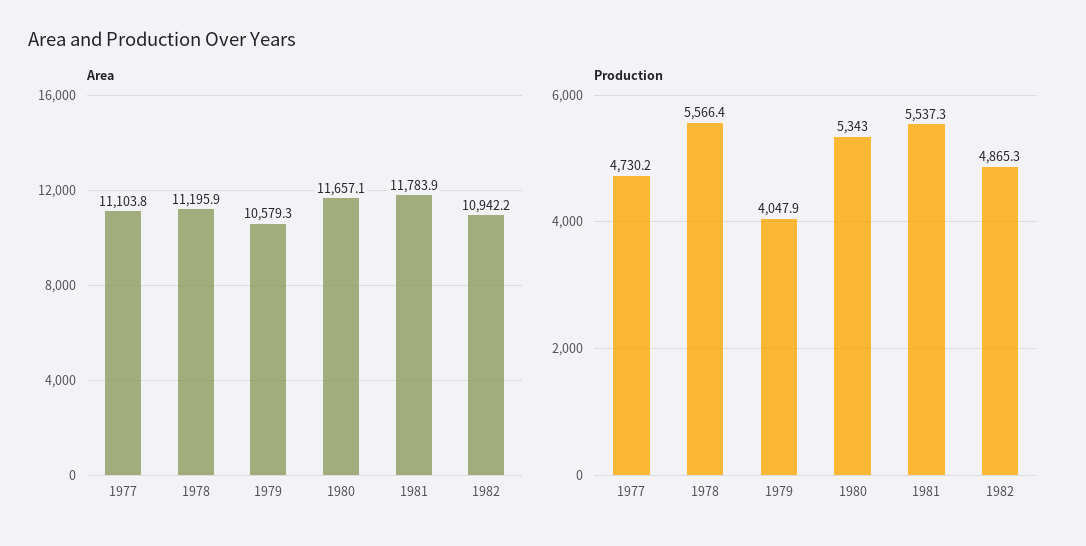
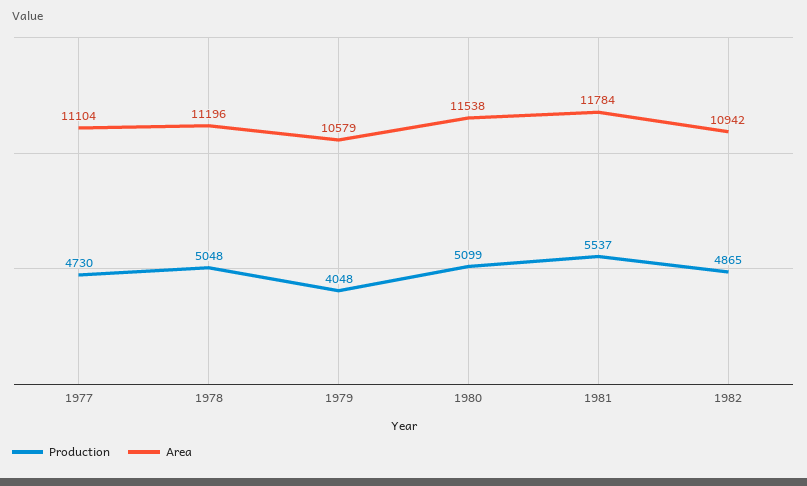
  {
    "Area": {
      "1977": 11103.8,
      "1978": 11195.9,
      "1979": 10579.3,
-     "1980": 11657.1,
+     "1980": 11538,
      "1981": 11783.9,
      "1982": 10942.2
    },
    "Production": {
      "1977": 4730.2,
-     "1978": 5566.4,
+     "1978": 5048,
      "1979": 4047.9,
-     "1980": 5343,
+     "1980": 5099,
      "1981": 5537.3,
      "1982": 4865.3
    }
  }

